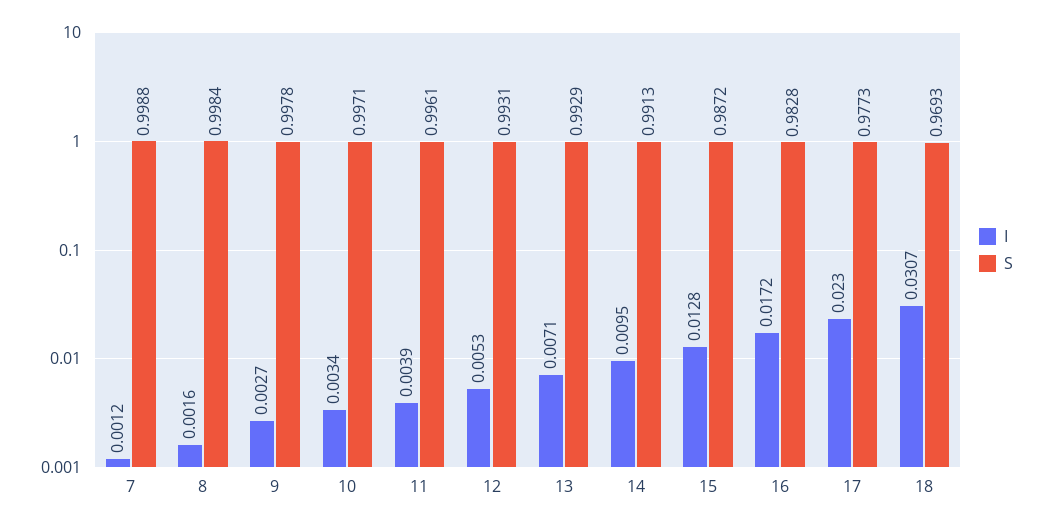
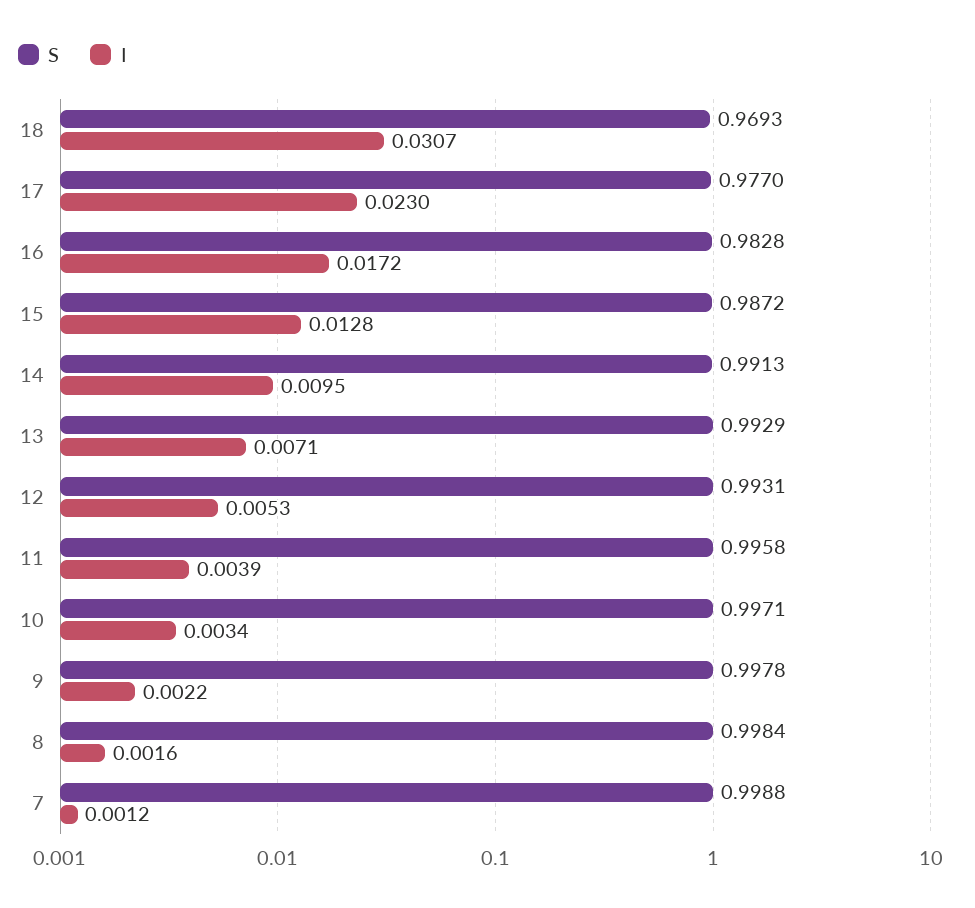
  {
    "I": {
      "7": 0.0012,
      "8": 0.0016,
-     "9": 0.0027,
+     "9": 0.0022,
      "10": 0.0034,
      "11": 0.0039,
      "12": 0.0053,
      "13": 0.0071,
      "14": 0.0095,
      "15": 0.0128,
      "16": 0.0172,
      "17": 0.023,
      "18": 0.0307
    },
    "S": {
      "7": 0.9988,
      "8": 0.9984,
      "9": 0.9978,
      "10": 0.9971,
-     "11": 0.9961,
+     "11": 0.9958,
      "12": 0.9931,
      "13": 0.9929,
      "14": 0.9913,
      "15": 0.9872,
      "16": 0.9828,
-     "17": 0.9773,
+     "17": 0.977,
      "18": 0.9693
    }
  }

